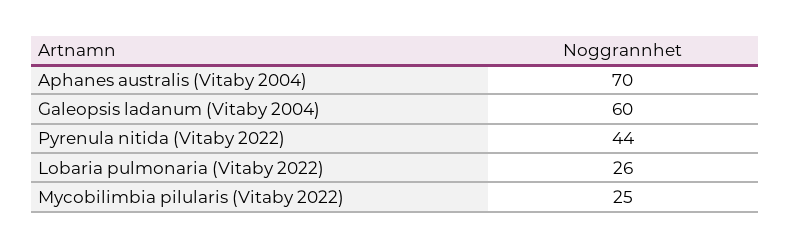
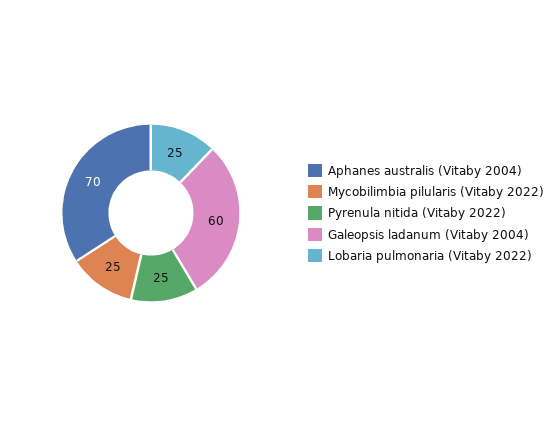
  {
    "Aphanes australis (Vitaby 2004)": 70,
    "Galeopsis ladanum (Vitaby 2004)": 60,
-   "Pyrenula nitida (Vitaby 2022)": 44,
+   "Pyrenula nitida (Vitaby 2022)": 25,
-   "Lobaria pulmonaria (Vitaby 2022)": 26,
+   "Lobaria pulmonaria (Vitaby 2022)": 25,
    "Mycobilimbia pilularis (Vitaby 2022)": 25
  }

